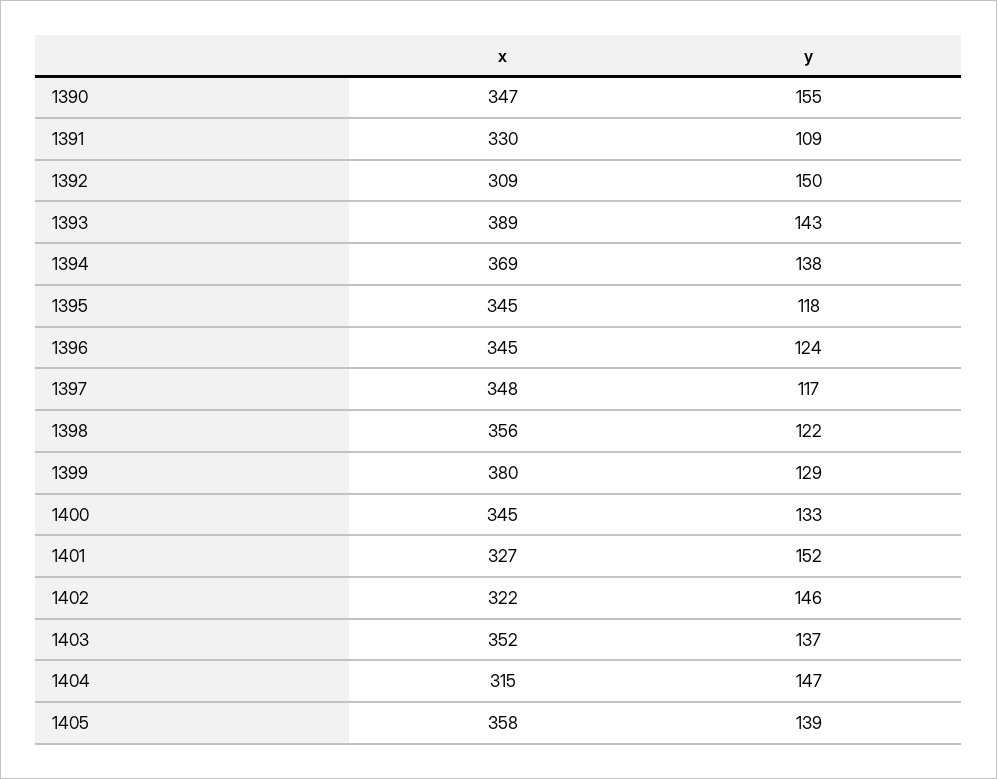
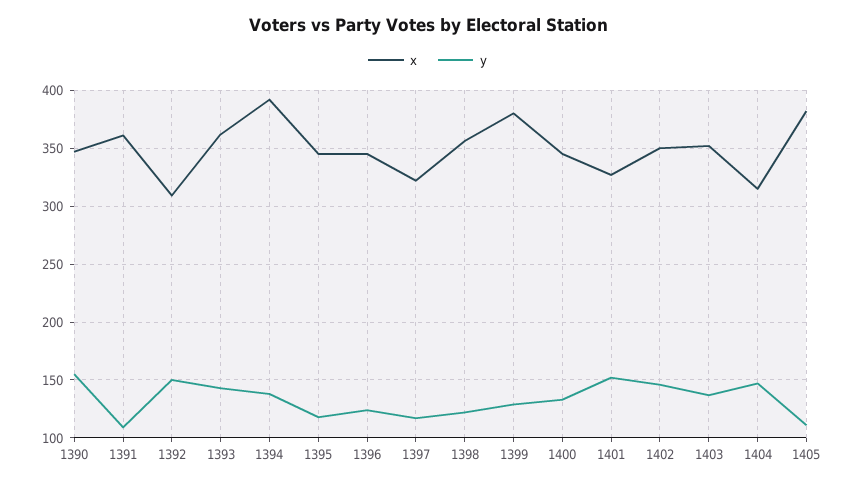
  {
    "x": {
      "1390": 347,
-     "1391": 330,
+     "1391": 360,
      "1392": 309,
-     "1393": 389,
+     "1393": 360,
-     "1394": 369,
+     "1394": 390,
      "1395": 345,
      "1396": 345,
-     "1397": 348,
+     "1397": 320,
      "1398": 356,
      "1399": 380,
      "1400": 345,
      "1401": 327,
-     "1402": 322,
+     "1402": 350,
      "1403": 352,
      "1404": 315,
-     "1405": 358
+     "1405": 380
    },
    "y": {
      "1390": 155,
      "1391": 109,
      "1392": 150,
      "1393": 143,
      "1394": 138,
      "1395": 118,
      "1396": 124,
      "1397": 117,
      "1398": 122,
      "1399": 129,
      "1400": 133,
      "1401": 152,
      "1402": 146,
      "1403": 137,
      "1404": 147,
-     "1405": 139
+     "1405": 110
    }
  }

